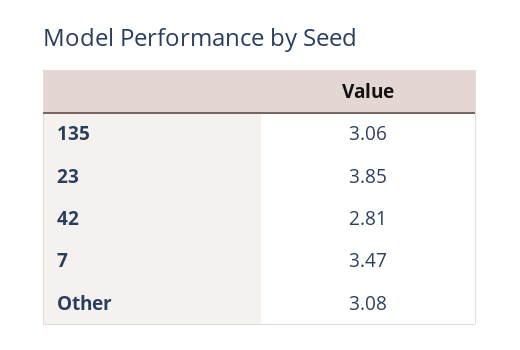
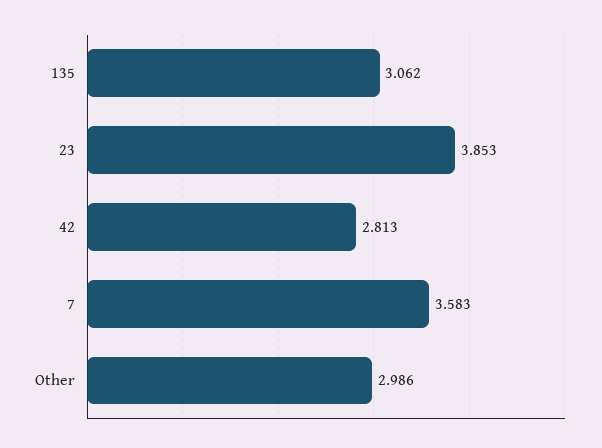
  {
    "135": 3.062,
    "23": 3.853,
    "42": 2.813,
-   "7": 3.47,
+   "7": 3.583,
-   "Other": 3.08
+   "Other": 2.986
  }

